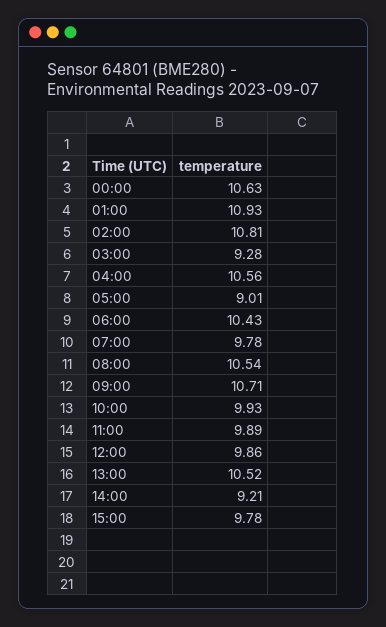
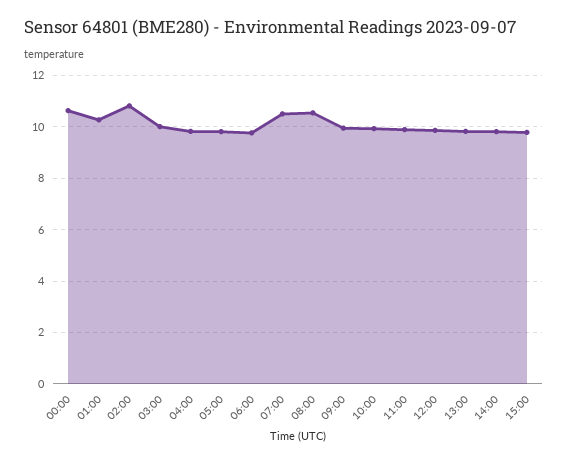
  {
    "00:00": 10.63,
-   "01:00": 10.93,
+   "01:00": 10.25,
    "02:00": 10.81,
-   "03:00": 9.28,
+   "03:00": 10,
-   "04:00": 10.56,
+   "04:00": 9.75,
-   "05:00": 9.01,
+   "05:00": 9.75,
-   "06:00": 10.43,
+   "06:00": 9.75,
-   "07:00": 9.78,
+   "07:00": 10.5,
    "08:00": 10.54,
-   "09:00": 10.71,
+   "09:00": 10,
    "10:00": 9.93,
    "11:00": 9.89,
    "12:00": 9.86,
-   "13:00": 10.52,
+   "13:00": 9.75,
-   "14:00": 9.21,
+   "14:00": 9.75,
    "15:00": 9.78
  }

